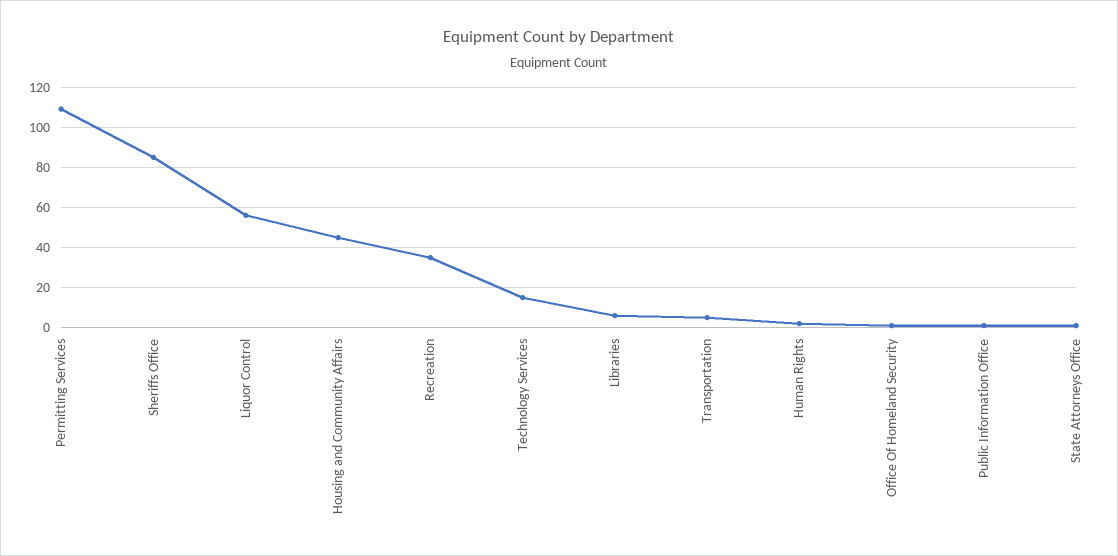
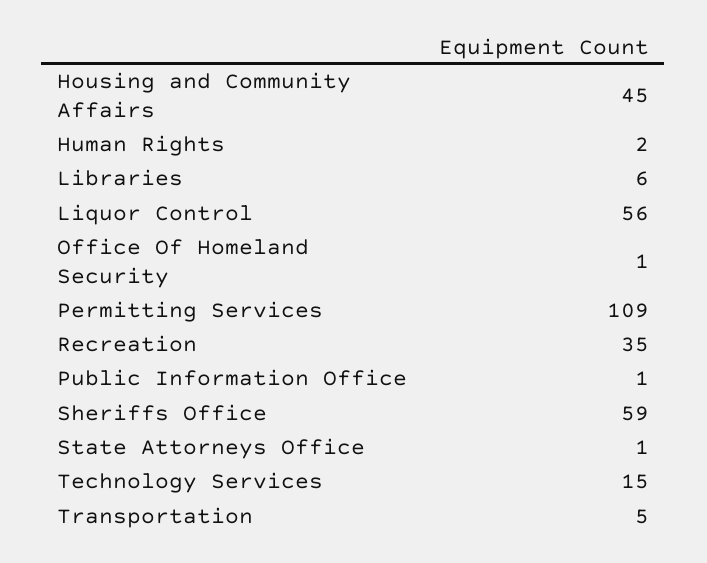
  {
    "Permitting Services": 109,
-   "Sheriffs Office": 85,
+   "Sheriffs Office": 59,
    "Liquor Control": 56,
    "Housing and Community Affairs": 45,
    "Recreation": 35,
    "Technology Services": 15,
    "Libraries": 6,
    "Transportation": 5,
    "Human Rights": 2,
    "Office Of Homeland Security": 1,
    "Public Information Office": 1,
    "State Attorneys Office": 1
  }

